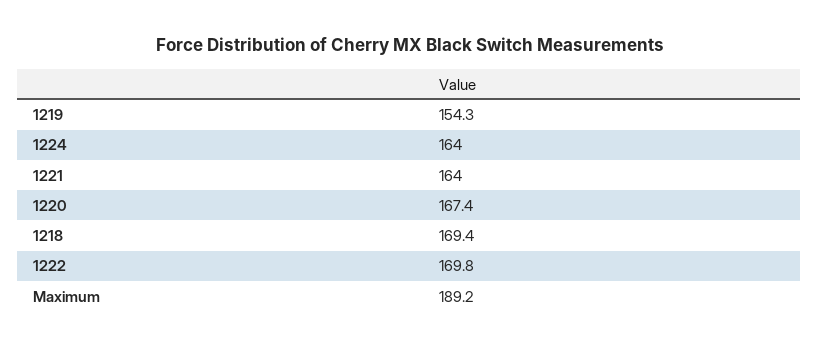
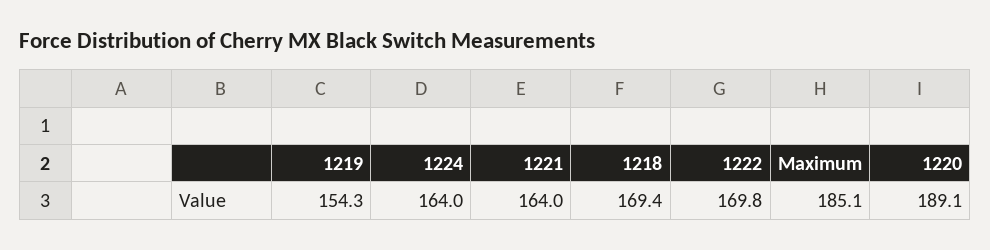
  {
    "1219": 154.3,
    "1224": 164,
    "1221": 164,
-   "1220": 167.4,
+   "1220": 189.1,
    "1218": 169.4,
    "1222": 169.8,
-   "Maximum": 189.2
+   "Maximum": 185.1
  }

